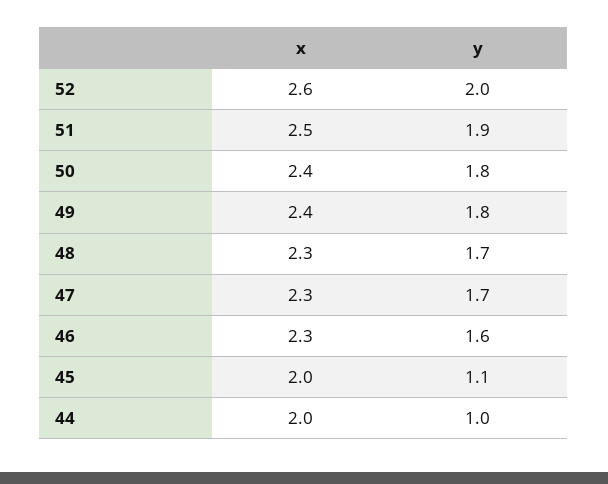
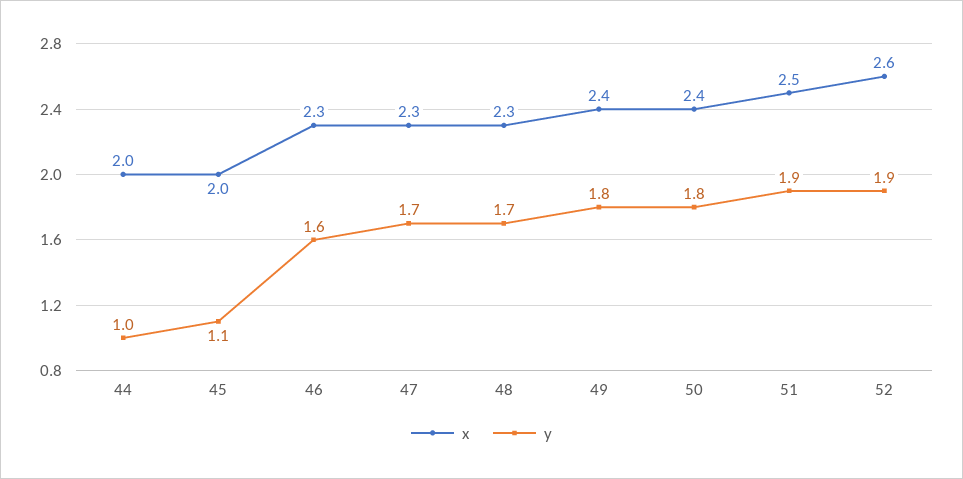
  {
    "x": {
      "52": 2.6,
      "51": 2.5,
      "50": 2.4,
      "49": 2.4,
      "48": 2.3,
      "47": 2.3,
      "46": 2.3,
      "45": 2,
      "44": 2
    },
    "y": {
-     "52": 2,
+     "52": 1.9,
      "51": 1.9,
      "50": 1.8,
      "49": 1.8,
      "48": 1.7,
      "47": 1.7,
      "46": 1.6,
      "45": 1.1,
      "44": 1
    }
  }

